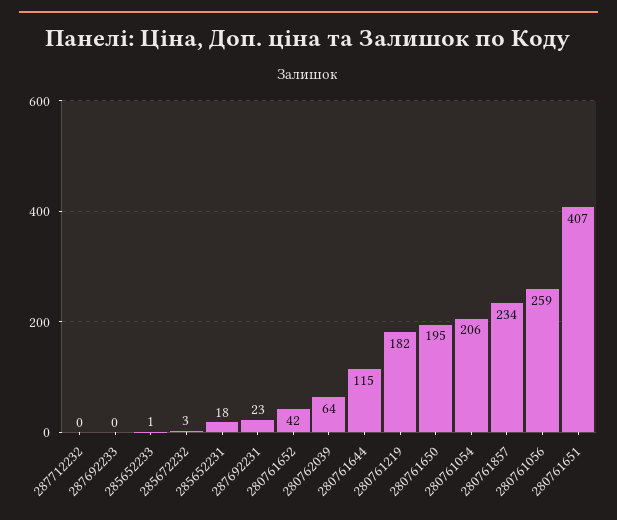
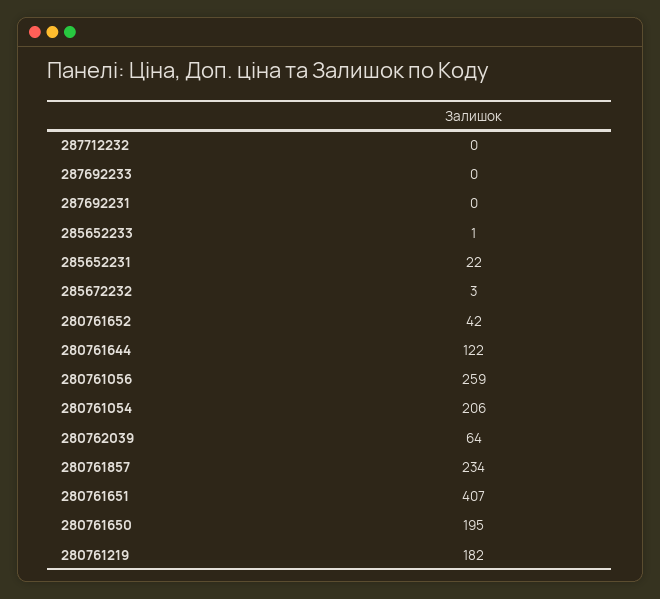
  {
    "287712232": 0,
    "287692233": 0,
    "285652233": 1,
    "285672232": 3,
-   "285652231": 18,
+   "285652231": 22,
-   "287692231": 23,
+   "287692231": 0,
    "280761652": 42,
    "280762039": 64,
-   "280761644": 115,
+   "280761644": 122,
    "280761219": 182,
    "280761650": 195,
    "280761054": 206,
    "280761857": 234,
    "280761056": 259,
    "280761651": 407
  }

